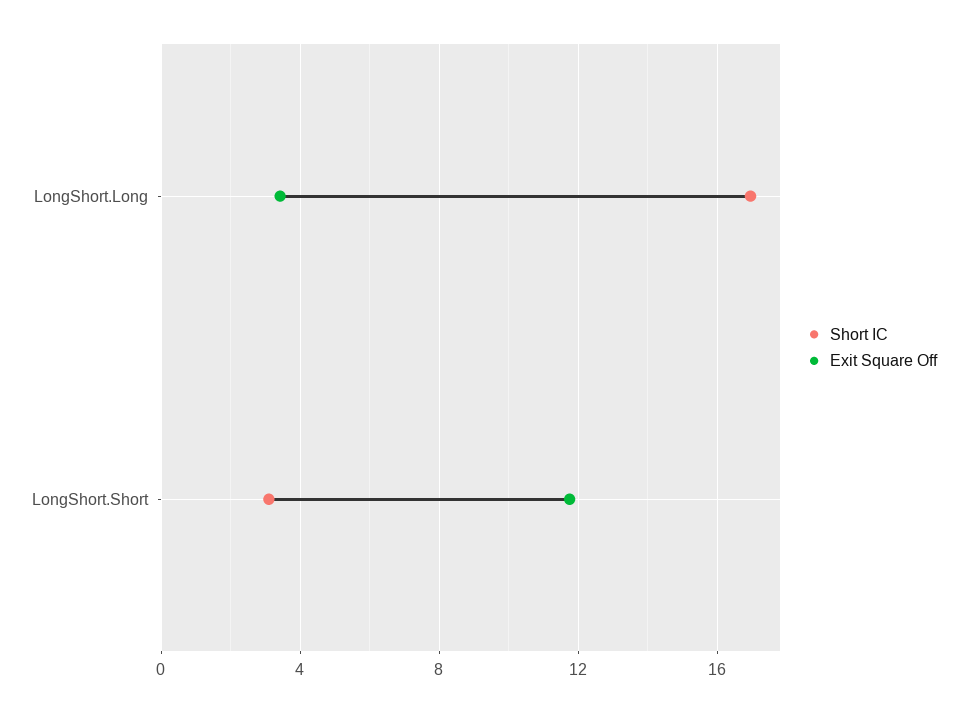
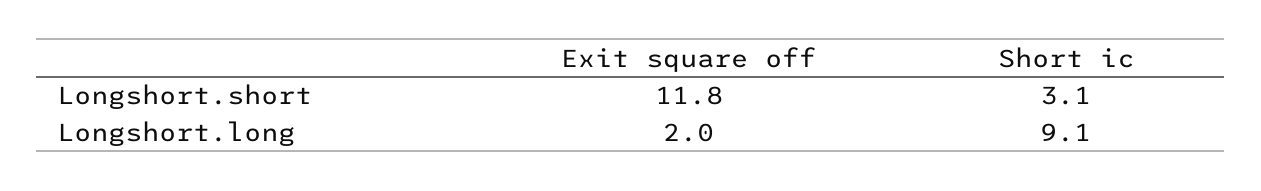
  {
    "Short IC": {
-     "LongShort.Long": 17,
+     "LongShort.Long": 9.1,
      "LongShort.Short": 3.1
    },
    "Exit Square Off": {
-     "LongShort.Long": 3.5,
+     "LongShort.Long": 2,
      "LongShort.Short": 11.8
    }
  }

